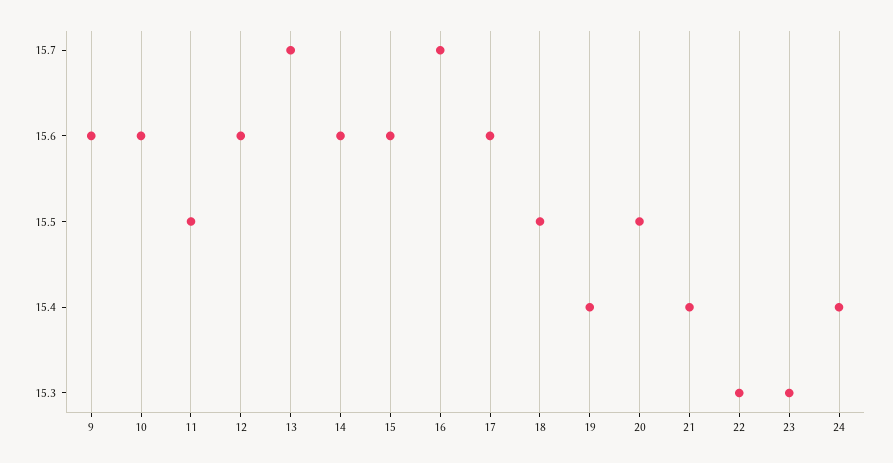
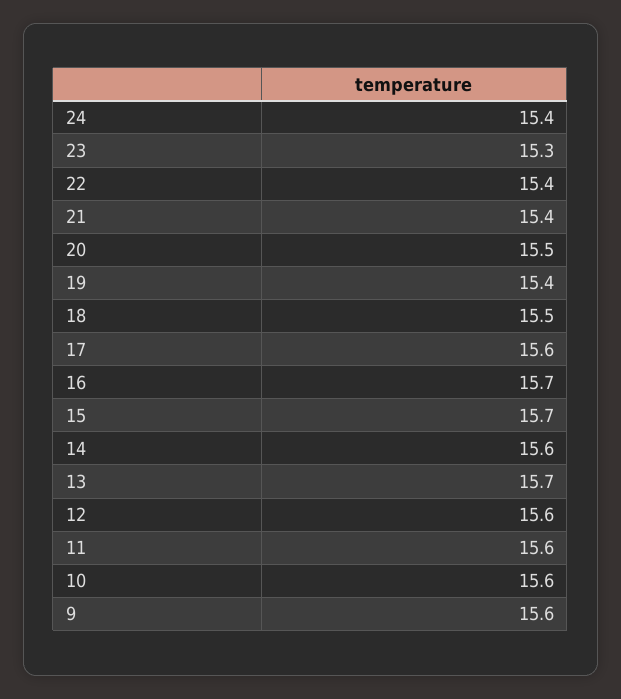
  {
    "9": 15.6,
    "10": 15.6,
-   "11": 15.5,
+   "11": 15.6,
    "12": 15.6,
    "13": 15.7,
    "14": 15.6,
-   "15": 15.6,
+   "15": 15.7,
    "16": 15.7,
    "17": 15.6,
    "18": 15.5,
    "19": 15.4,
    "20": 15.5,
    "21": 15.4,
-   "22": 15.3,
+   "22": 15.4,
    "23": 15.3,
    "24": 15.4
  }

